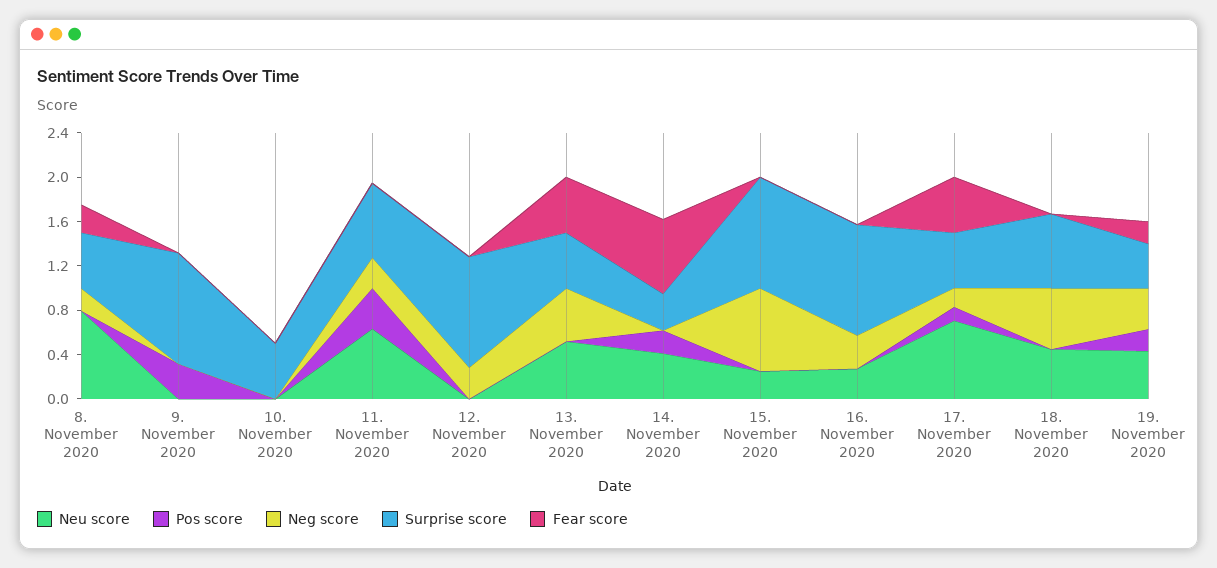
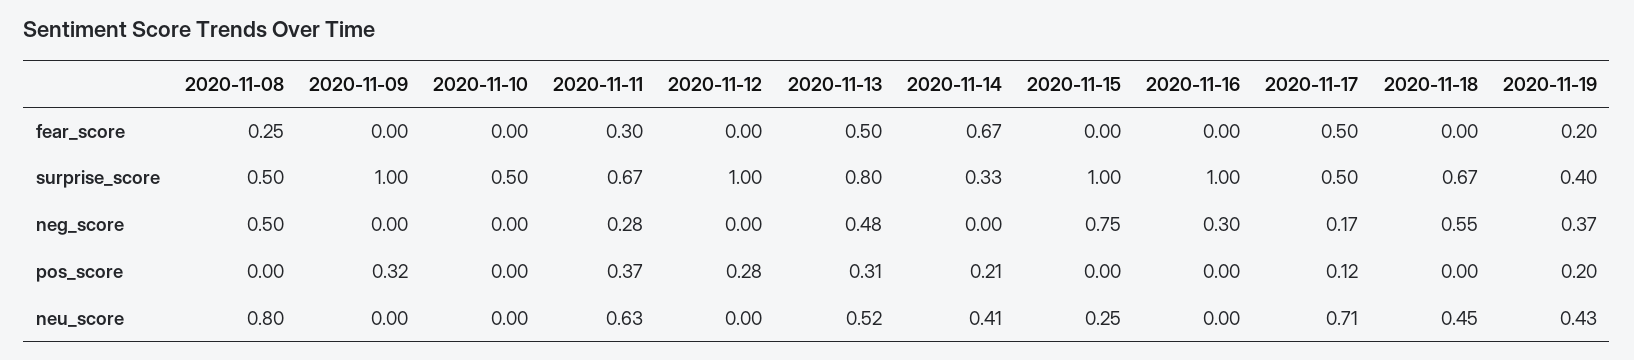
  {
    "Neu score": {
      "8. November 2020": 0.8,
      "9. November 2020": 0,
      "10. November 2020": 0,
      "11. November 2020": 0.63,
      "12. November 2020": 0,
      "13. November 2020": 0.52,
      "14. November 2020": 0.41,
      "15. November 2020": 0.25,
-     "16. November 2020": 0.3,
+     "16. November 2020": 0,
      "17. November 2020": 0.71,
      "18. November 2020": 0.45,
      "19. November 2020": 0.43
    },
    "Pos score": {
      "8. November 2020": 0,
      "9. November 2020": 0.32,
      "10. November 2020": 0,
      "11. November 2020": 0.37,
-     "12. November 2020": 0,
+     "12. November 2020": 0.28,
-     "13. November 2020": 0,
+     "13. November 2020": 0.31,
      "14. November 2020": 0.21,
      "15. November 2020": 0,
      "16. November 2020": 0,
      "17. November 2020": 0.12,
      "18. November 2020": 0,
      "19. November 2020": 0.2
    },
    "Neg score": {
-     "8. November 2020": 0.2,
+     "8. November 2020": 0.5,
      "9. November 2020": 0,
      "10. November 2020": 0,
      "11. November 2020": 0.28,
-     "12. November 2020": 0.3,
+     "12. November 2020": 0,
      "13. November 2020": 0.48,
      "14. November 2020": 0,
      "15. November 2020": 0.75,
      "16. November 2020": 0.3,
      "17. November 2020": 0.17,
      "18. November 2020": 0.55,
      "19. November 2020": 0.37
    },
    "Surprise score": {
      "8. November 2020": 0.5,
      "9. November 2020": 1,
      "10. November 2020": 0.5,
      "11. November 2020": 0.67,
      "12. November 2020": 1,
-     "13. November 2020": 0.5,
+     "13. November 2020": 0.8,
      "14. November 2020": 0.33,
      "15. November 2020": 1,
      "16. November 2020": 1,
      "17. November 2020": 0.5,
      "18. November 2020": 0.67,
      "19. November 2020": 0.4
    },
    "Fear score": {
      "8. November 2020": 0.25,
      "9. November 2020": 0,
      "10. November 2020": 0,
-     "11. November 2020": 0,
+     "11. November 2020": 0.3,
      "12. November 2020": 0,
      "13. November 2020": 0.5,
      "14. November 2020": 0.67,
      "15. November 2020": 0,
      "16. November 2020": 0,
      "17. November 2020": 0.5,
      "18. November 2020": 0,
      "19. November 2020": 0.2
    }
  }

